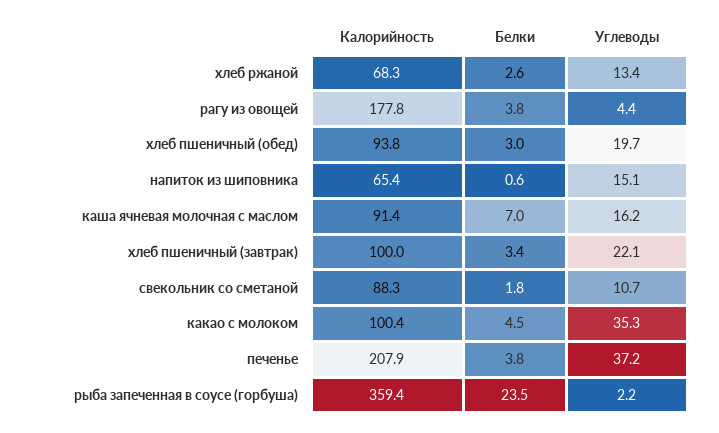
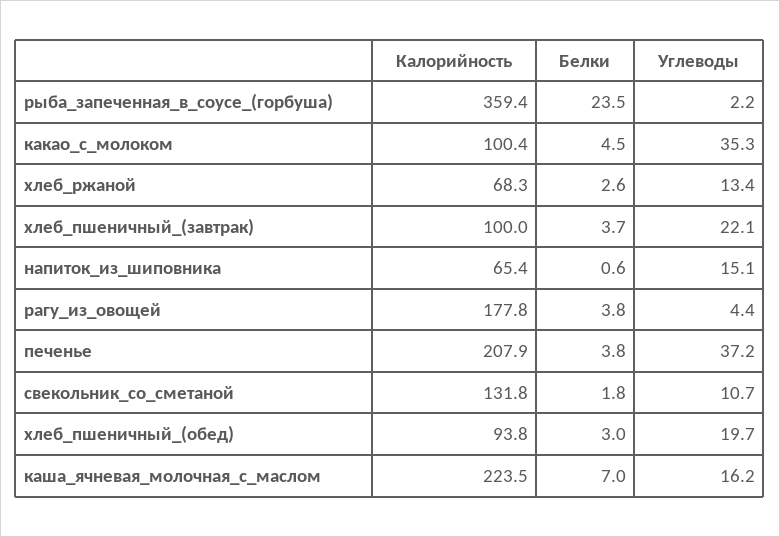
  {
    "Калорийность": {
      "хлеб ржаной": 68.3,
      "рагу из овощей": 177.8,
      "хлеб пшеничный (обед)": 93.8,
      "напиток из шиповника": 65.4,
-     "каша ячневая молочная с маслом": 91.4,
+     "каша ячневая молочная с маслом": 223.5,
      "хлеб пшеничный (завтрак)": 100,
-     "свекольник со сметаной": 88.3,
+     "свекольник со сметаной": 131.8,
      "какао с молоком": 100.4,
      "печенье": 207.9,
      "рыба запеченная в соусе (горбуша)": 359.4
    },
    "Белки": {
      "хлеб ржаной": 2.6,
      "рагу из овощей": 3.8,
      "хлеб пшеничный (обед)": 3,
      "напиток из шиповника": 0.6,
      "каша ячневая молочная с маслом": 7,
-     "хлеб пшеничный (завтрак)": 3.4,
+     "хлеб пшеничный (завтрак)": 3.7,
      "свекольник со сметаной": 1.8,
      "какао с молоком": 4.5,
      "печенье": 3.8,
      "рыба запеченная в соусе (горбуша)": 23.5
    },
    "Углеводы": {
      "хлеб ржаной": 13.4,
      "рагу из овощей": 4.4,
      "хлеб пшеничный (обед)": 19.7,
      "напиток из шиповника": 15.1,
      "каша ячневая молочная с маслом": 16.2,
      "хлеб пшеничный (завтрак)": 22.1,
      "свекольник со сметаной": 10.7,
      "какао с молоком": 35.3,
      "печенье": 37.2,
      "рыба запеченная в соусе (горбуша)": 2.2
    }
  }

